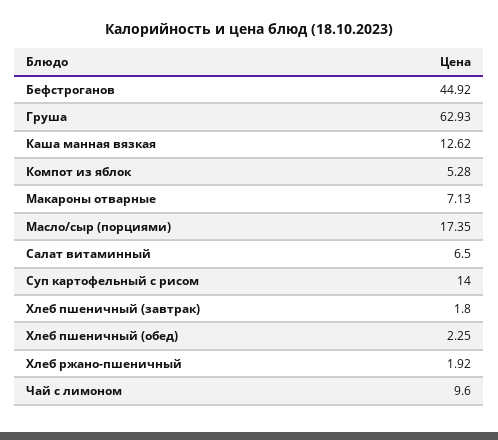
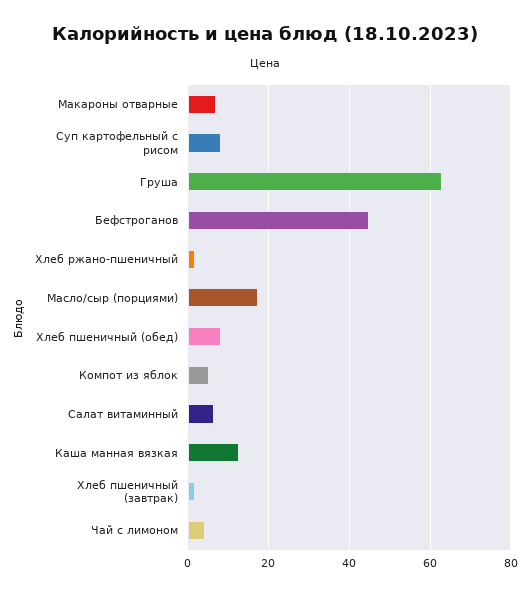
  {
    "Бефстроганов": 44.92,
    "Груша": 62.93,
    "Каша манная вязкая": 12.62,
    "Компот из яблок": 5.28,
    "Макароны отварные": 7.13,
    "Масло/сыр (порциями)": 17.35,
    "Салат витаминный": 6.5,
-   "Суп картофельный с рисом": 14,
+   "Суп картофельный с рисом": 8,
    "Хлеб пшеничный (завтрак)": 1.8,
-   "Хлеб пшеничный (обед)": 2.25,
+   "Хлеб пшеничный (обед)": 8,
    "Хлеб ржано-пшеничный": 1.92,
-   "Чай с лимоном": 9.6
+   "Чай с лимоном": 4
  }

